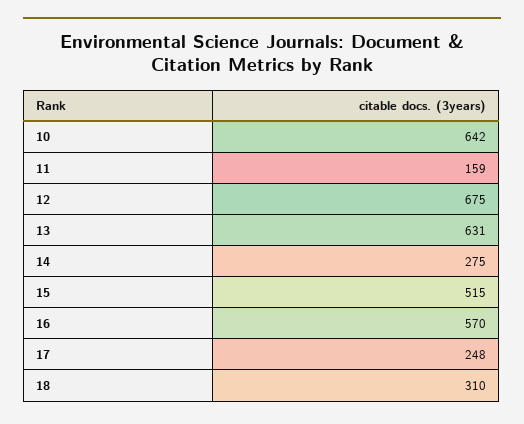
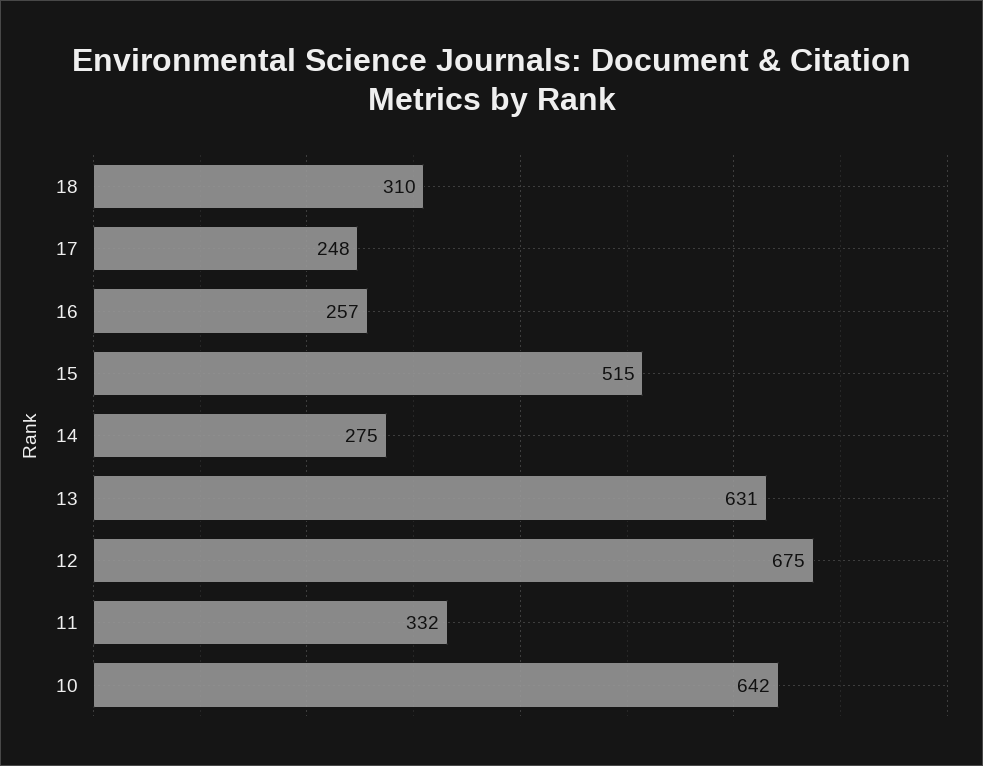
  {
    "10": 642,
-   "11": 159,
+   "11": 332,
    "12": 675,
    "13": 631,
    "14": 275,
    "15": 515,
-   "16": 570,
+   "16": 257,
    "17": 248,
    "18": 310
  }

